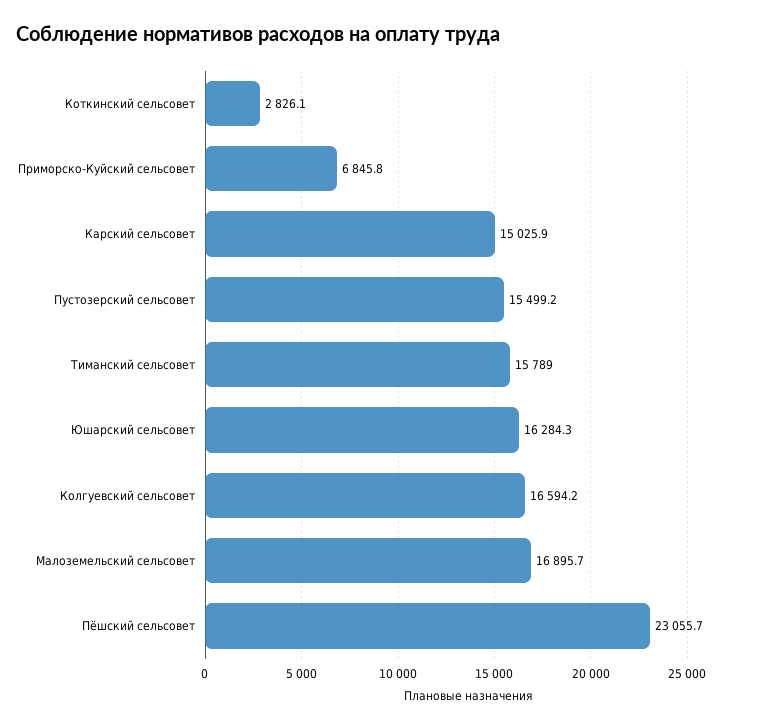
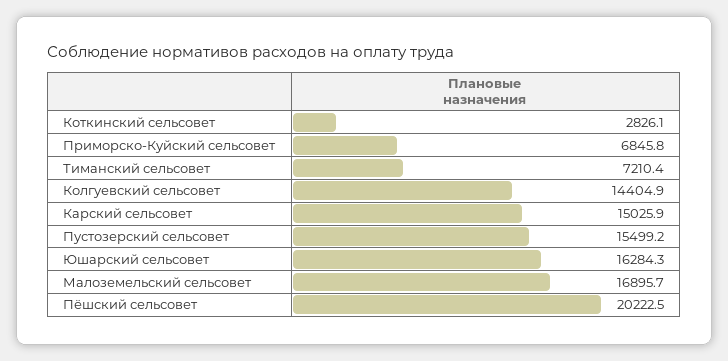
  {
    "Коткинский сельсовет": 2826.1,
    "Приморско-Куйский сельсовет": 6845.8,
    "Карский сельсовет": 15025.9,
    "Пустозерский сельсовет": 15499.2,
-   "Тиманский сельсовет": 15789,
+   "Тиманский сельсовет": 7210.4,
    "Юшарский сельсовет": 16284.3,
-   "Колгуевский сельсовет": 16594.2,
+   "Колгуевский сельсовет": 14404.9,
    "Малоземельский сельсовет": 16895.7,
-   "Пёшский сельсовет": 23055.7
+   "Пёшский сельсовет": 20222.5
  }

